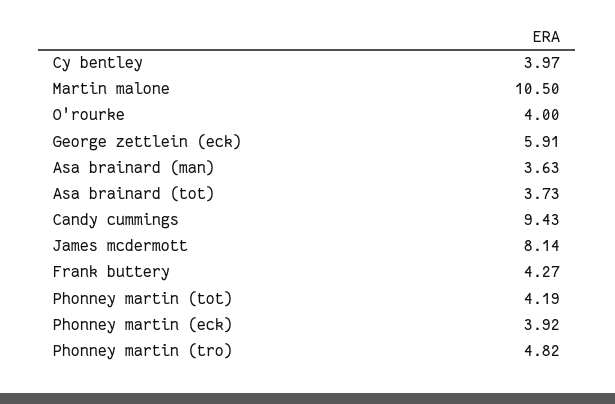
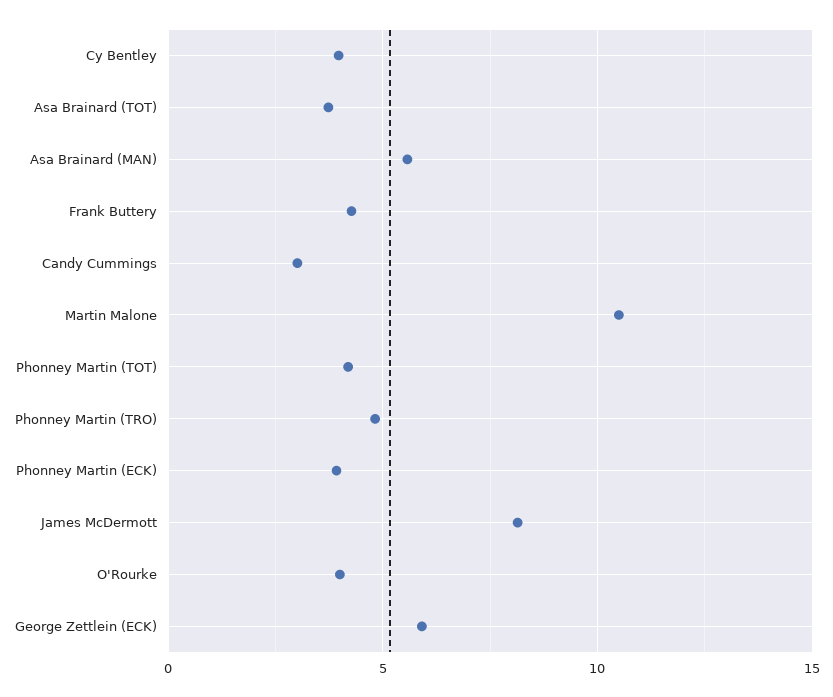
  {
    "Cy bentley": 3.97,
    "Martin malone": 10.5,
    "O'rourke": 4,
    "George zettlein (eck)": 5.91,
-   "Asa brainard (man)": 3.63,
+   "Asa brainard (man)": 5.5,
    "Asa brainard (tot)": 3.73,
-   "Candy cummings": 9.43,
+   "Candy cummings": 3,
    "James mcdermott": 8.14,
    "Frank buttery": 4.27,
    "Phonney martin (tot)": 4.19,
    "Phonney martin (eck)": 3.92,
    "Phonney martin (tro)": 4.82
  }

